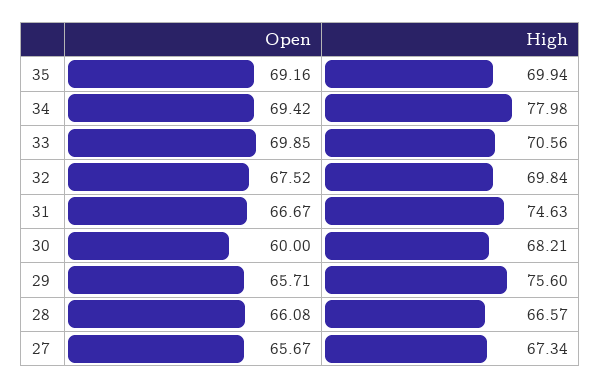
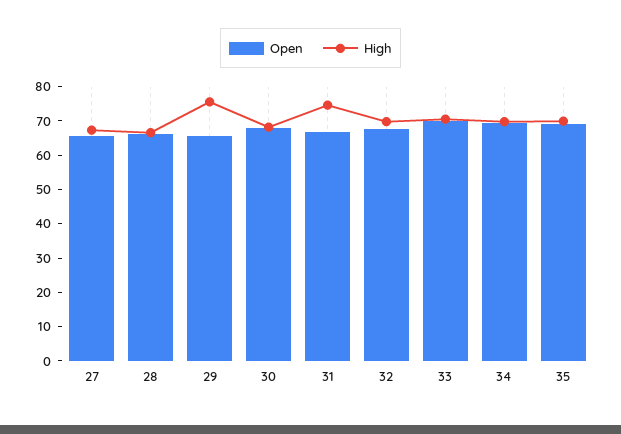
  {
    "Open": {
      "35": 69.16,
      "34": 69.42,
      "33": 69.85,
      "32": 67.52,
      "31": 66.67,
-     "30": 60,
+     "30": 67.5,
      "29": 65.71,
      "28": 66.08,
      "27": 65.67
    },
    "High": {
      "35": 69.94,
-     "34": 77.98,
+     "34": 70,
      "33": 70.56,
      "32": 69.84,
      "31": 74.63,
      "30": 68.21,
      "29": 75.6,
      "28": 66.57,
      "27": 67.34
    }
  }

